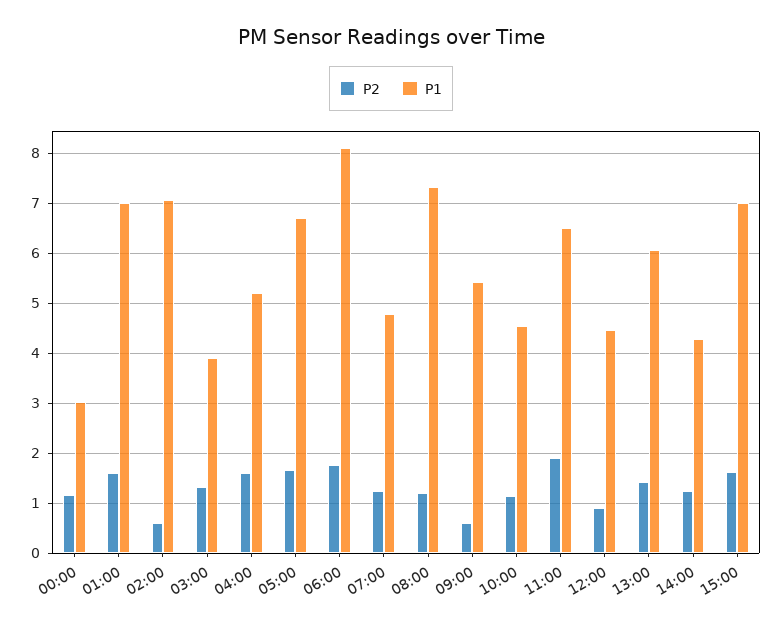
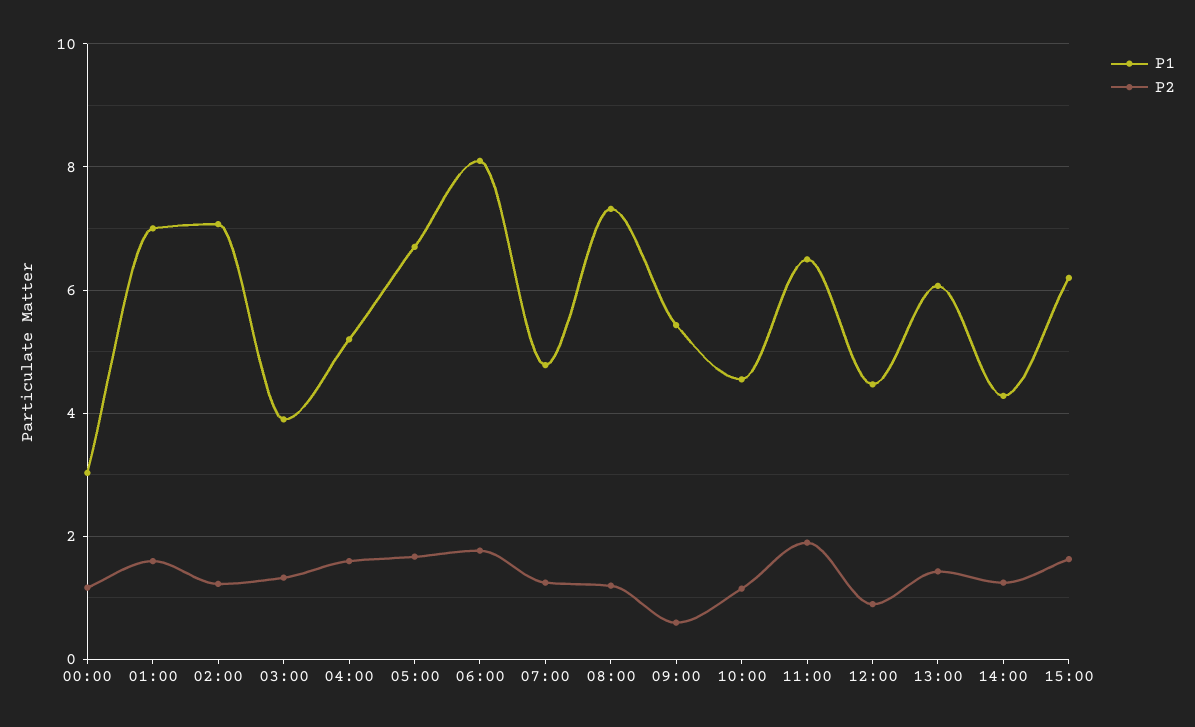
  {
    "P2": {
      "00:00": 1.2,
      "01:00": 1.6,
-     "02:00": 0.6,
+     "02:00": 1.2,
      "03:00": 1.4,
      "04:00": 1.6,
      "05:00": 1.6,
      "06:00": 1.8,
      "07:00": 1.2,
      "08:00": 1.2,
      "09:00": 0.6,
      "10:00": 1.2,
      "11:00": 2,
      "12:00": 1,
      "13:00": 1.4,
      "14:00": 1.2,
      "15:00": 1.6
    },
    "P1": {
      "00:00": 3,
      "01:00": 7,
      "02:00": 7,
      "03:00": 4,
      "04:00": 5.2,
      "05:00": 6.8,
      "06:00": 8.2,
      "07:00": 4.8,
      "08:00": 7.4,
      "09:00": 5.4,
      "10:00": 4.6,
      "11:00": 6.6,
      "12:00": 4.4,
      "13:00": 6,
      "14:00": 4.2,
-     "15:00": 7
+     "15:00": 6.2
    }
  }

